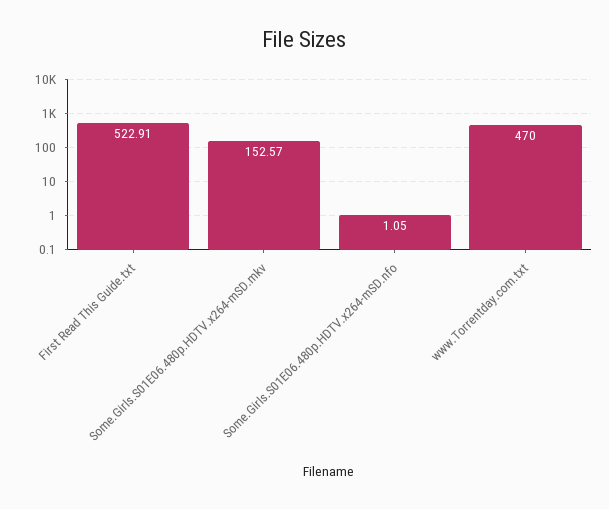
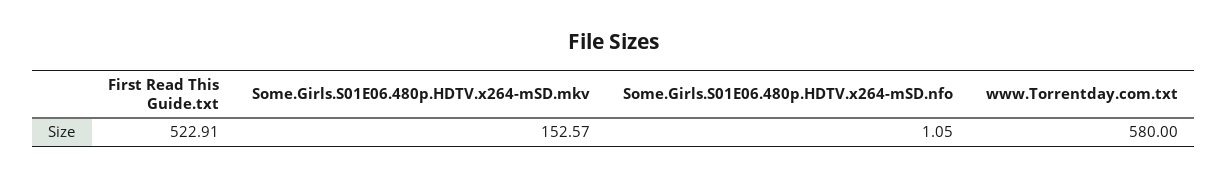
  {
    "First Read This Guide.txt": 522.91,
    "Some.Girls.S01E06.480p.HDTV.x264-mSD.mkv": 152.57,
    "Some.Girls.S01E06.480p.HDTV.x264-mSD.nfo": 1.05,
-   "www.Torrentday.com.txt": 470
+   "www.Torrentday.com.txt": 580
  }

